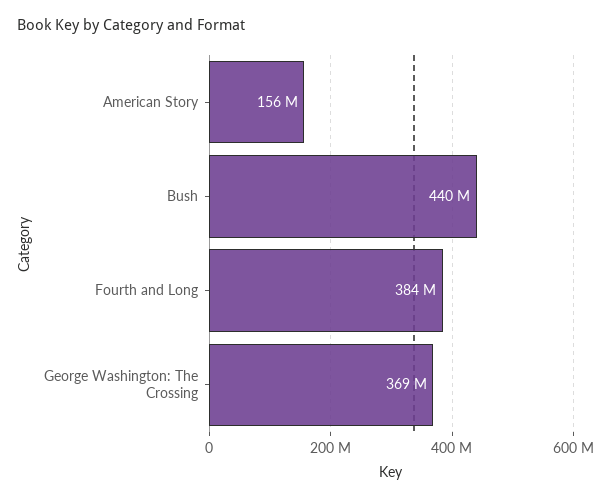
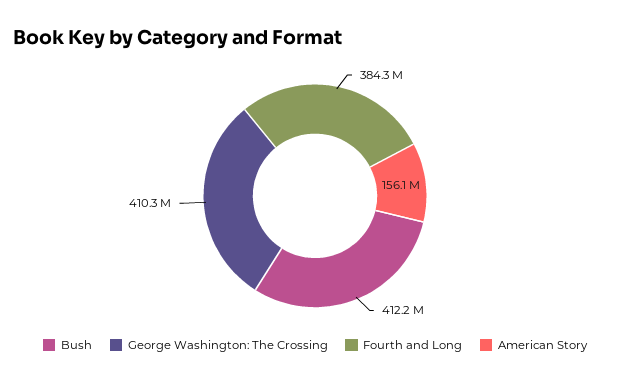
  {
    "American Story": 156100000,
-   "Bush": 440000000,
+   "Bush": 412200000,
    "Fourth and Long": 384300000,
-   "George Washington: The Crossing": 369000000
+   "George Washington: The Crossing": 410300000
  }

